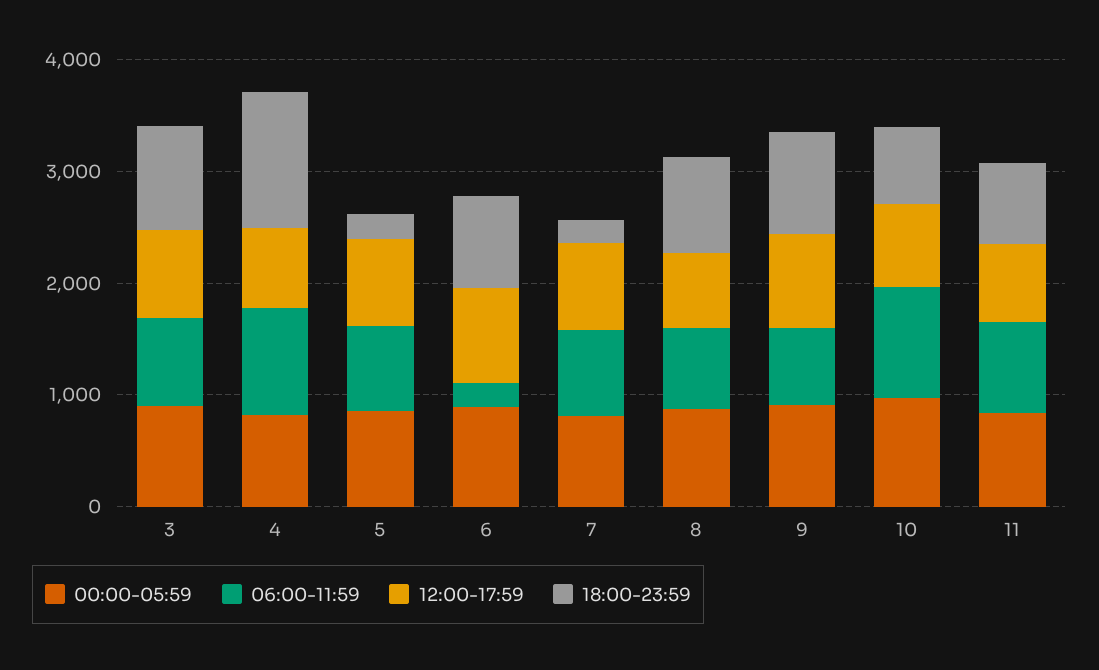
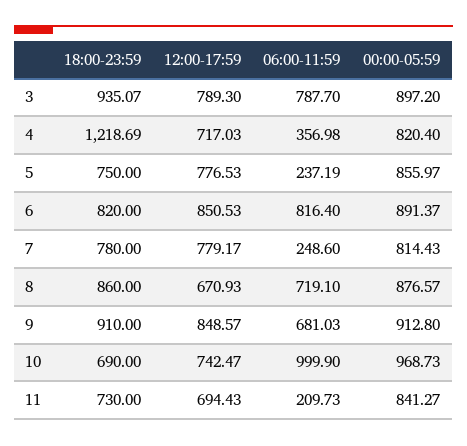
  {
    "00:00-05:59": {
      "3": 897.2,
      "4": 820.4,
      "5": 855.97,
      "6": 891.37,
      "7": 814.43,
      "8": 876.57,
      "9": 912.8,
      "10": 968.73,
      "11": 841.27
    },
    "06:00-11:59": {
      "3": 787.7,
-     "4": 1000,
+     "4": 356.98,
-     "5": 800,
+     "5": 237.19,
-     "6": 200,
+     "6": 816.4,
-     "7": 800,
+     "7": 248.6,
      "8": 719.1,
      "9": 681.03,
      "10": 999.9,
-     "11": 800
+     "11": 209.73
    },
    "12:00-17:59": {
      "3": 789.3,
      "4": 717.03,
      "5": 776.53,
      "6": 850.53,
      "7": 779.17,
      "8": 670.93,
      "9": 848.57,
      "10": 742.47,
      "11": 694.43
    },
    "18:00-23:59": {
      "3": 935.07,
      "4": 1218.69,
-     "5": 200,
+     "5": 750,
      "6": 820,
-     "7": 200,
+     "7": 780,
      "8": 860,
      "9": 910,
      "10": 690,
      "11": 730
    }
  }

